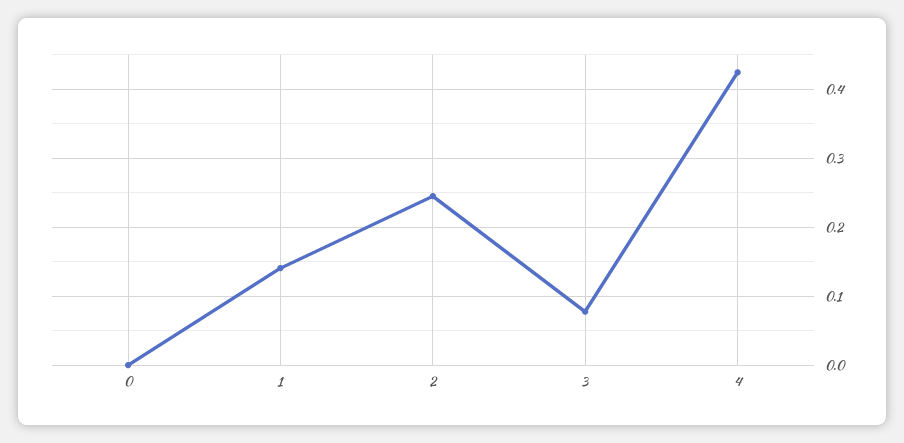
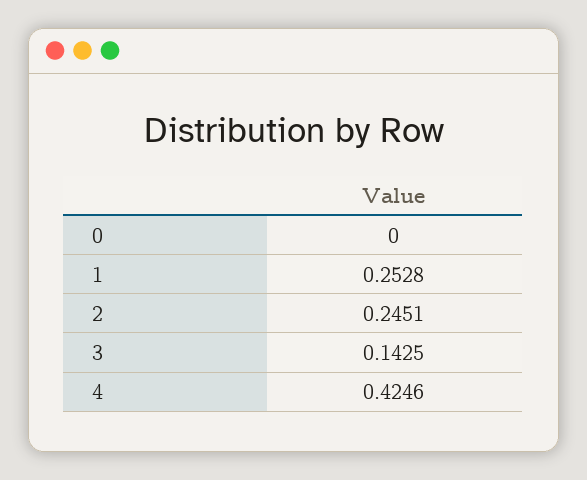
  {
    "0": 0,
-   "1": 0.14,
+   "1": 0.2528,
    "2": 0.2451,
-   "3": 0.08,
+   "3": 0.1425,
    "4": 0.4246
  }

